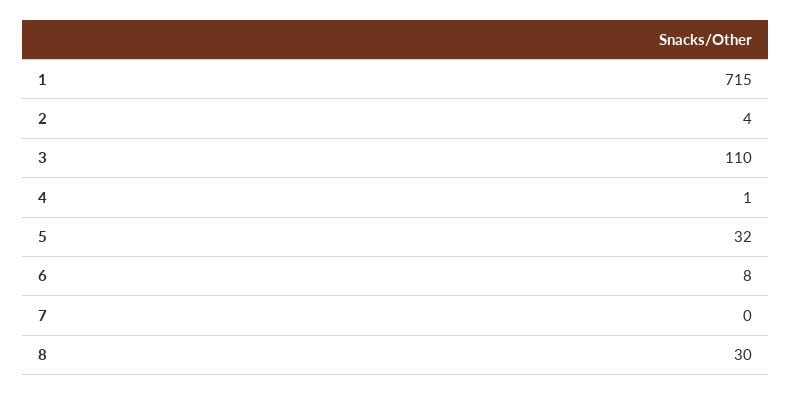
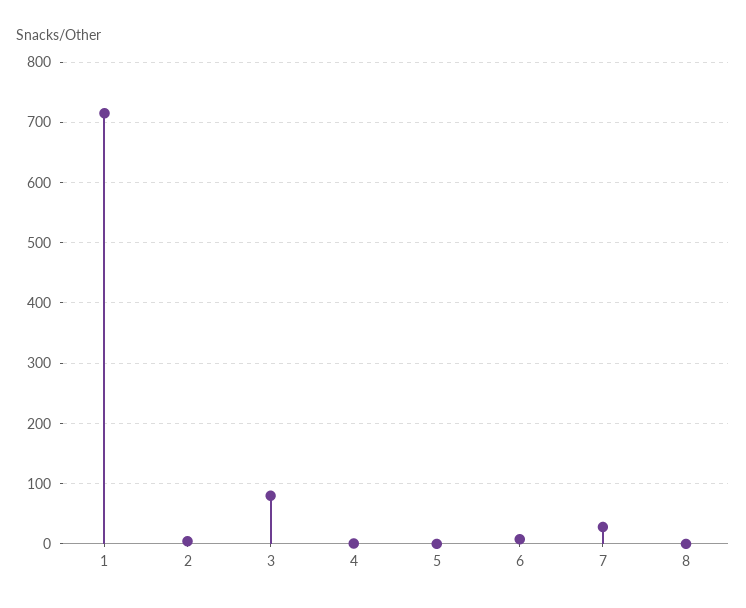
  {
    "1": 715,
    "2": 4,
-   "3": 110,
+   "3": 80,
    "4": 1,
-   "5": 32,
+   "5": 0,
    "6": 8,
-   "7": 0,
+   "7": 30,
-   "8": 30
+   "8": 0
  }

